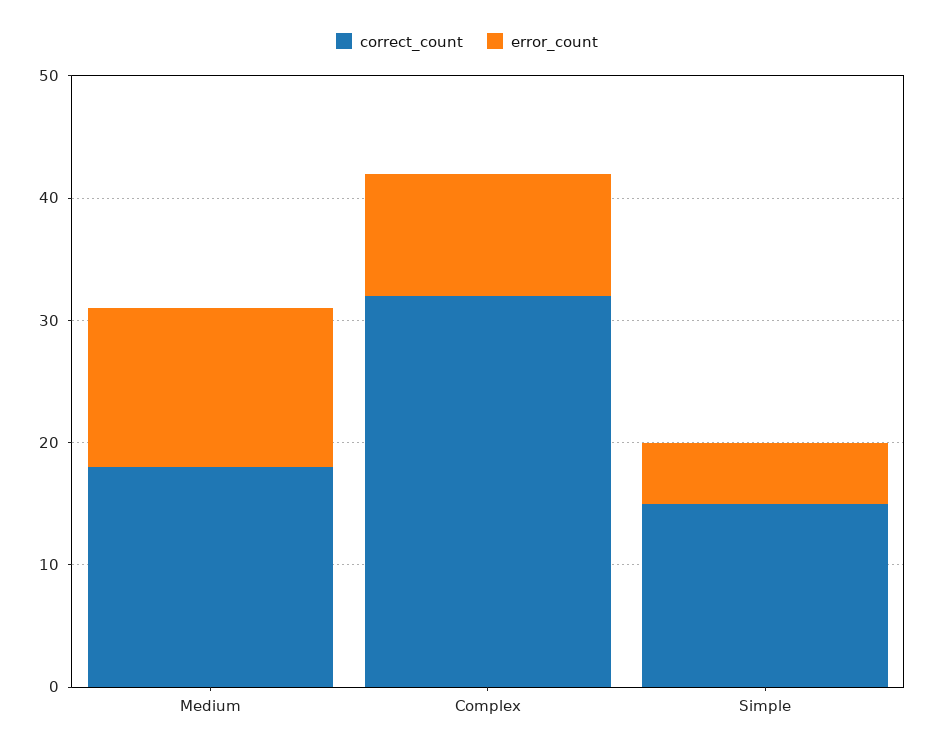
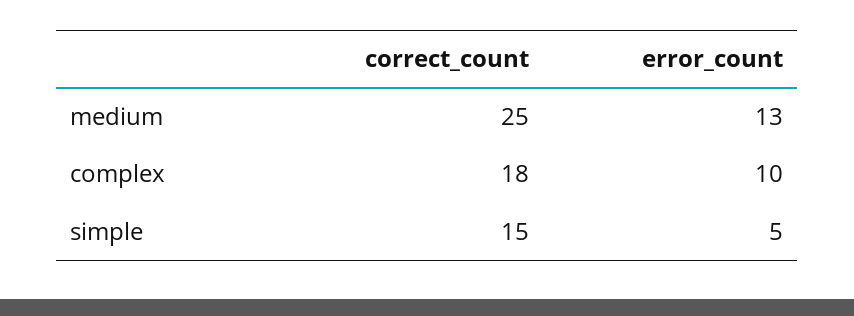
  {
    "correct_count": {
-     "Medium": 18,
+     "Medium": 25,
-     "Complex": 32,
+     "Complex": 18,
      "Simple": 15
    },
    "error_count": {
      "Medium": 13,
      "Complex": 10,
      "Simple": 5
    }
  }

